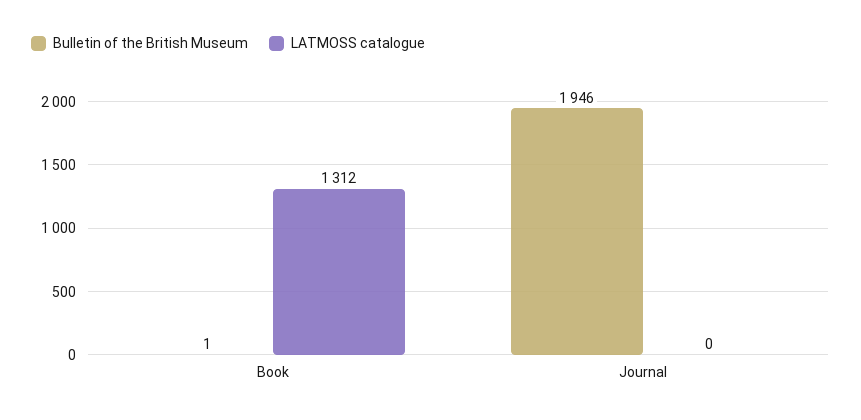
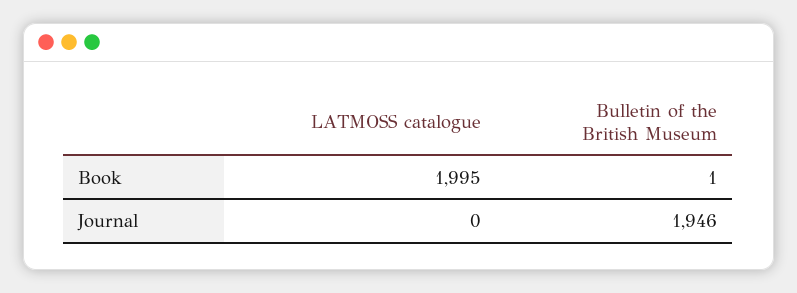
  {
    "Bulletin of the British Museum": {
      "Book": 1,
      "Journal": 1946
    },
    "LATMOSS catalogue": {
-     "Book": 1312,
+     "Book": 1995,
      "Journal": 0
    }
  }

